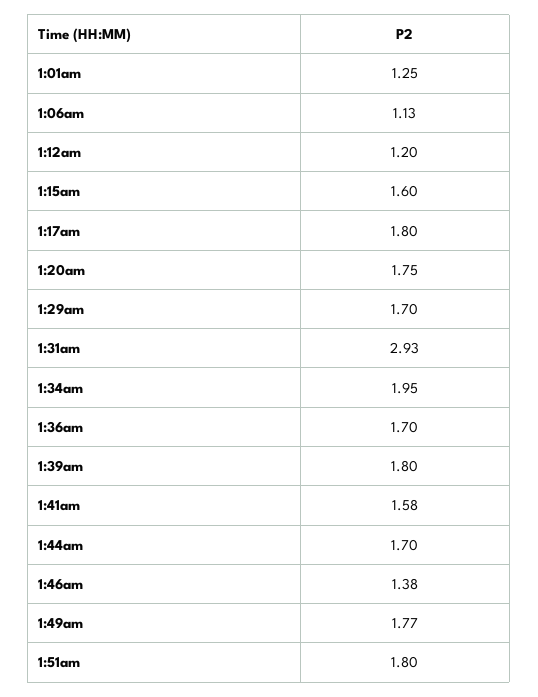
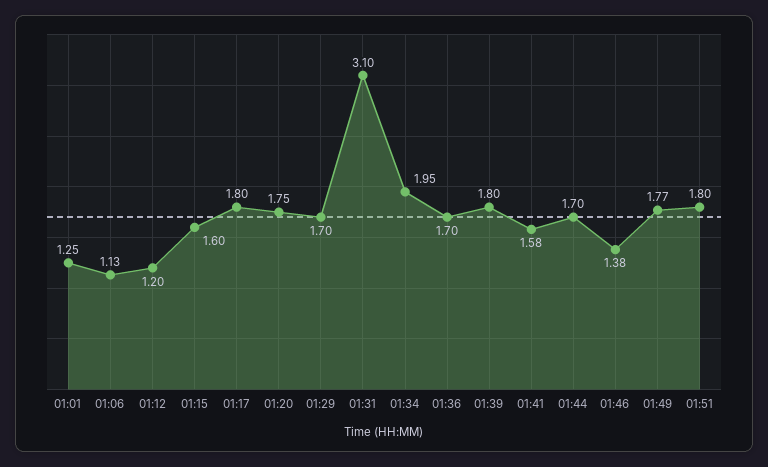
  {
    "1:01am": 1.25,
    "1:06am": 1.13,
    "1:12am": 1.2,
    "1:15am": 1.6,
    "1:17am": 1.8,
    "1:20am": 1.75,
    "1:29am": 1.7,
-   "1:31am": 2.93,
+   "1:31am": 3.1,
    "1:34am": 1.95,
    "1:36am": 1.7,
    "1:39am": 1.8,
    "1:41am": 1.58,
    "1:44am": 1.7,
    "1:46am": 1.38,
    "1:49am": 1.77,
    "1:51am": 1.8
  }

